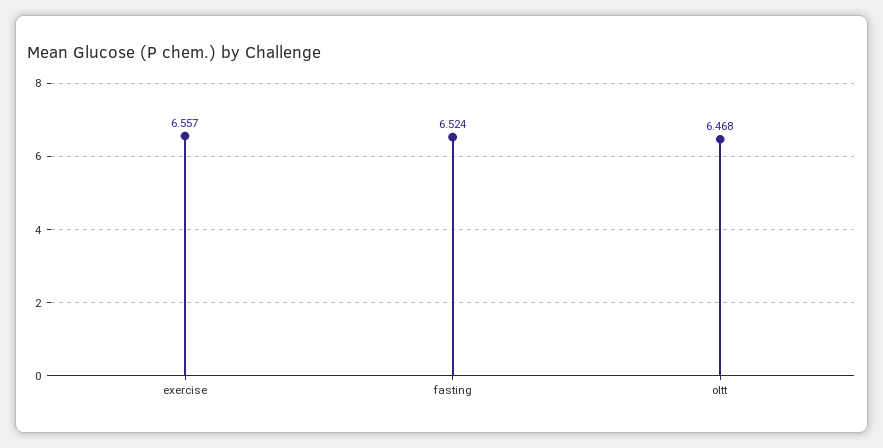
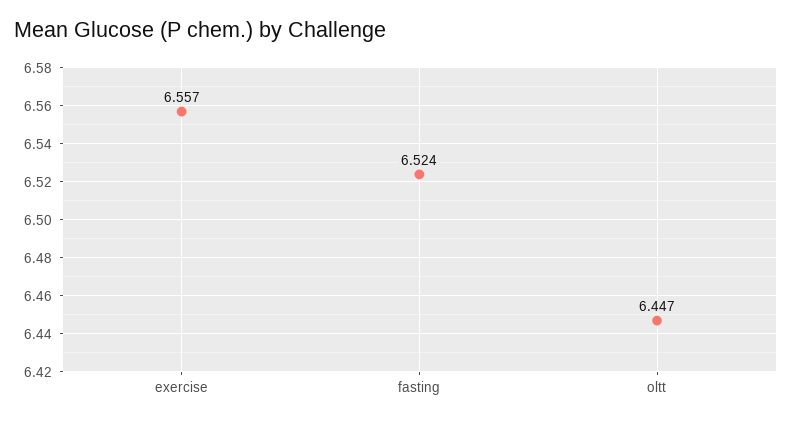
  {
    "exercise": 6.557,
    "fasting": 6.524,
-   "oltt": 6.468
+   "oltt": 6.447
  }

